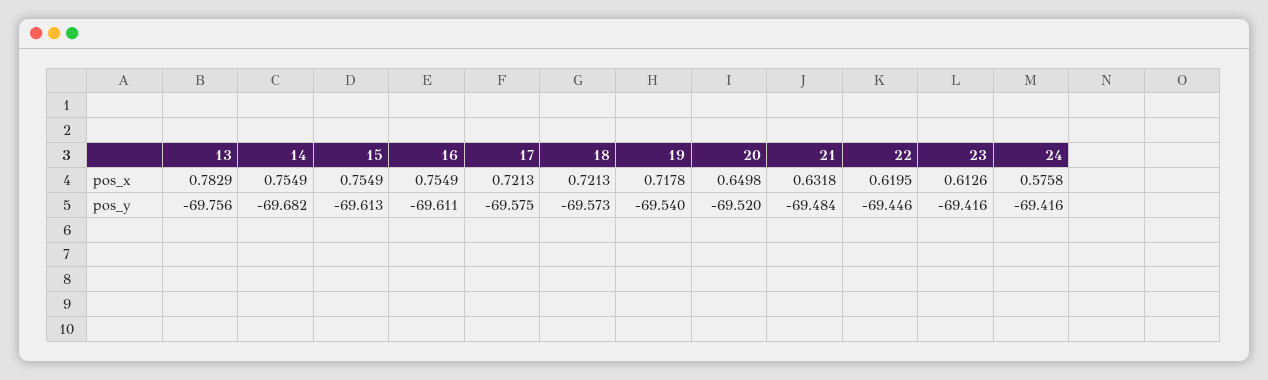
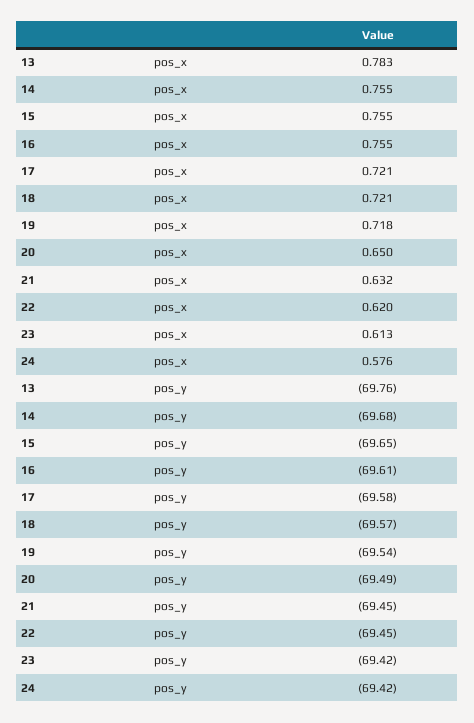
  {
    "13": {
      "pos_x": 0.7829,
      "pos_y": -69.756
    },
    "14": {
      "pos_x": 0.7549,
      "pos_y": -69.682
    },
    "15": {
      "pos_x": 0.7549,
-     "pos_y": -69.613
+     "pos_y": -69.65
    },
    "16": {
      "pos_x": 0.7549,
      "pos_y": -69.611
    },
    "17": {
      "pos_x": 0.7213,
      "pos_y": -69.575
    },
    "18": {
      "pos_x": 0.7213,
      "pos_y": -69.573
    },
    "19": {
      "pos_x": 0.7178,
      "pos_y": -69.54
    },
    "20": {
      "pos_x": 0.6498,
-     "pos_y": -69.52
+     "pos_y": -69.49
    },
    "21": {
      "pos_x": 0.6318,
-     "pos_y": -69.484
+     "pos_y": -69.45
    },
    "22": {
      "pos_x": 0.6195,
      "pos_y": -69.446
    },
    "23": {
      "pos_x": 0.6126,
      "pos_y": -69.416
    },
    "24": {
      "pos_x": 0.5758,
      "pos_y": -69.416
    }
  }

